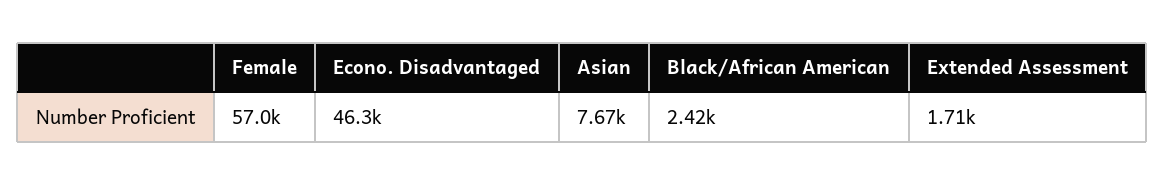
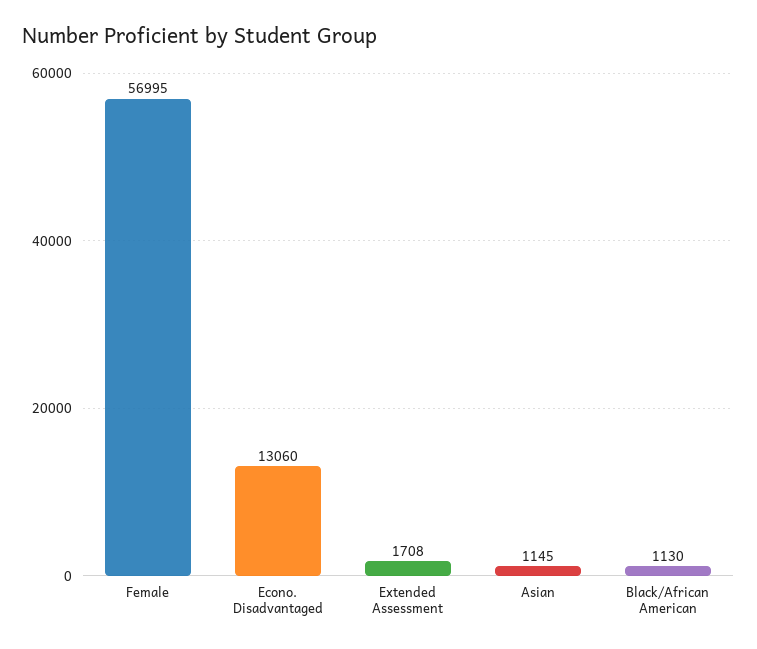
  {
    "Female": 56995,
-   "Econo. Disadvantaged": 46300,
+   "Econo. Disadvantaged": 13060,
-   "Asian": 7670,
+   "Asian": 1145,
-   "Black/African American": 2420,
+   "Black/African American": 1130,
    "Extended Assessment": 1708
  }

